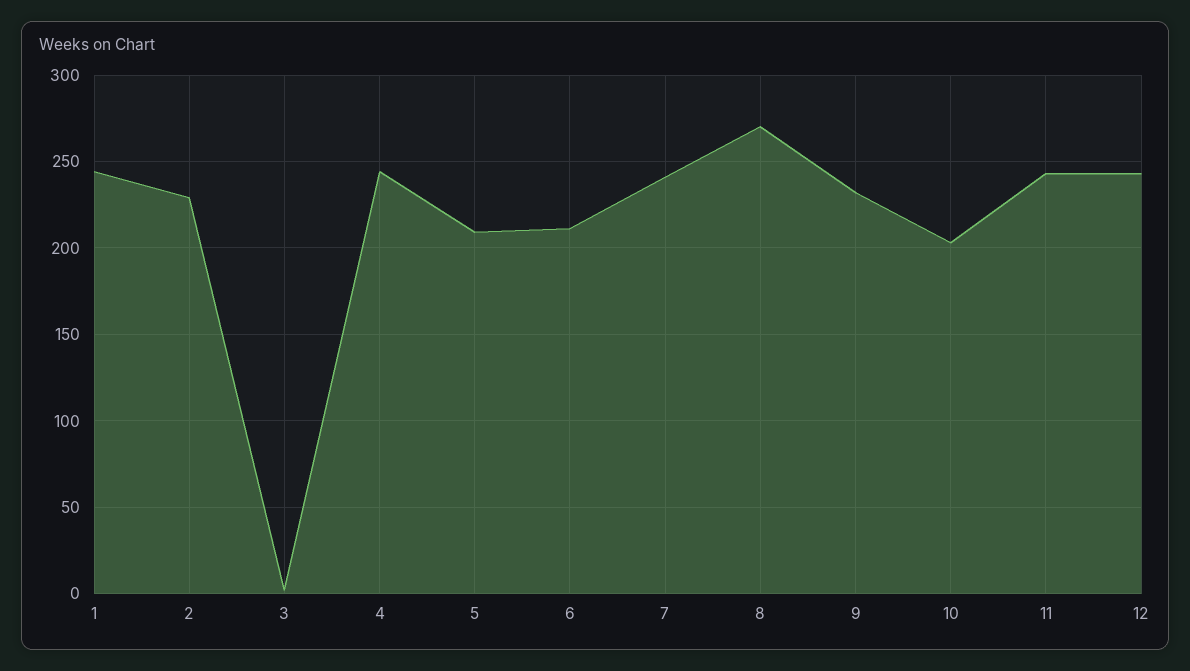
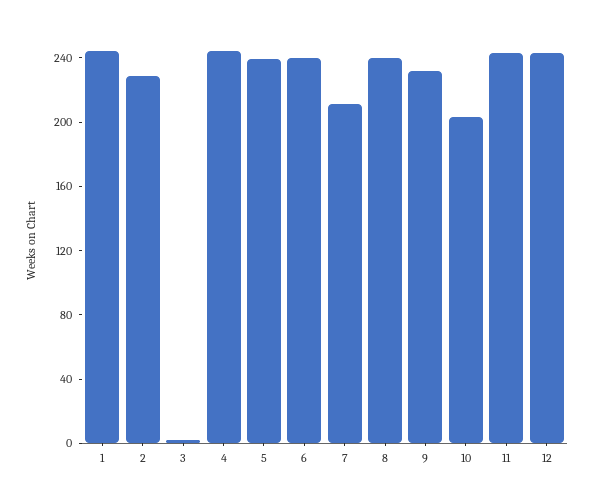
  {
    "1": 245,
    "2": 230,
    "3": 0,
    "4": 245,
-   "5": 210,
+   "5": 240,
-   "6": 210,
+   "6": 240,
-   "7": 240,
+   "7": 210,
-   "8": 270,
+   "8": 240,
    "9": 230,
    "10": 205,
    "11": 245,
    "12": 245
  }

